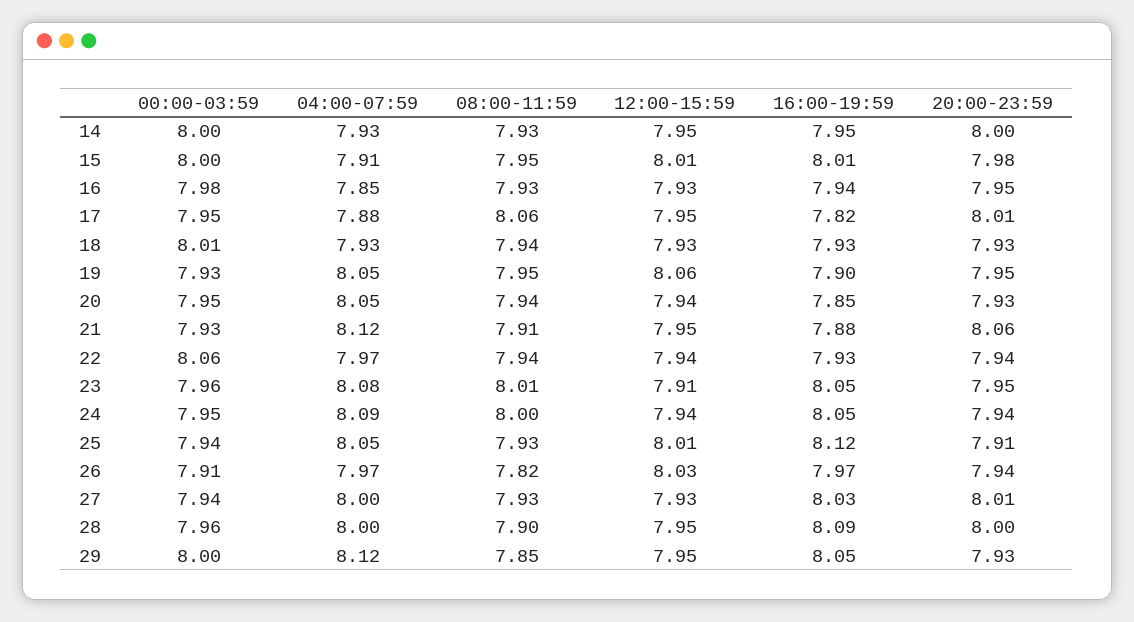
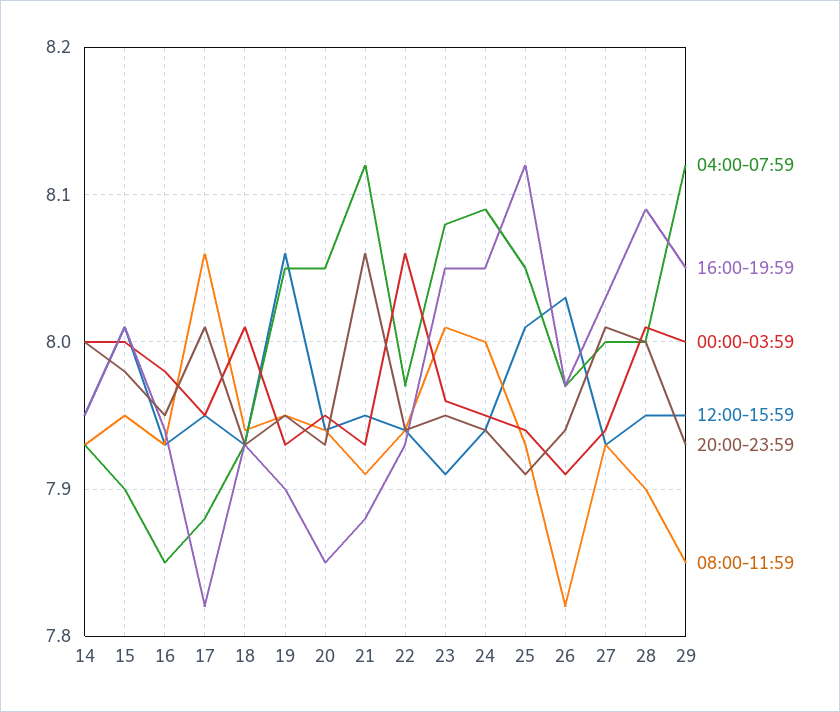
  {
    "00:00-03:59": {
      "14": 8,
      "15": 8,
      "16": 7.98,
      "17": 7.95,
      "18": 8.01,
      "19": 7.93,
      "20": 7.95,
      "21": 7.93,
      "22": 8.06,
      "23": 7.96,
      "24": 7.95,
      "25": 7.94,
      "26": 7.91,
      "27": 7.94,
-     "28": 7.96,
+     "28": 8.01,
      "29": 8
    },
    "04:00-07:59": {
      "14": 7.93,
-     "15": 7.91,
+     "15": 7.9,
      "16": 7.85,
      "17": 7.88,
      "18": 7.93,
      "19": 8.05,
      "20": 8.05,
      "21": 8.12,
      "22": 7.97,
      "23": 8.08,
      "24": 8.09,
      "25": 8.05,
      "26": 7.97,
      "27": 8,
      "28": 8,
      "29": 8.12
    },
    "08:00-11:59": {
      "14": 7.93,
      "15": 7.95,
      "16": 7.93,
      "17": 8.06,
      "18": 7.94,
      "19": 7.95,
      "20": 7.94,
      "21": 7.91,
      "22": 7.94,
      "23": 8.01,
      "24": 8,
      "25": 7.93,
      "26": 7.82,
      "27": 7.93,
      "28": 7.9,
      "29": 7.85
    },
    "12:00-15:59": {
      "14": 7.95,
      "15": 8.01,
      "16": 7.93,
      "17": 7.95,
      "18": 7.93,
      "19": 8.06,
      "20": 7.94,
      "21": 7.95,
      "22": 7.94,
      "23": 7.91,
      "24": 7.94,
      "25": 8.01,
      "26": 8.03,
      "27": 7.93,
      "28": 7.95,
      "29": 7.95
    },
    "16:00-19:59": {
      "14": 7.95,
      "15": 8.01,
      "16": 7.94,
      "17": 7.82,
      "18": 7.93,
      "19": 7.9,
      "20": 7.85,
      "21": 7.88,
      "22": 7.93,
      "23": 8.05,
      "24": 8.05,
      "25": 8.12,
      "26": 7.97,
      "27": 8.03,
      "28": 8.09,
      "29": 8.05
    },
    "20:00-23:59": {
      "14": 8,
      "15": 7.98,
      "16": 7.95,
      "17": 8.01,
      "18": 7.93,
      "19": 7.95,
      "20": 7.93,
      "21": 8.06,
      "22": 7.94,
      "23": 7.95,
      "24": 7.94,
      "25": 7.91,
      "26": 7.94,
      "27": 8.01,
      "28": 8,
      "29": 7.93
    }
  }

